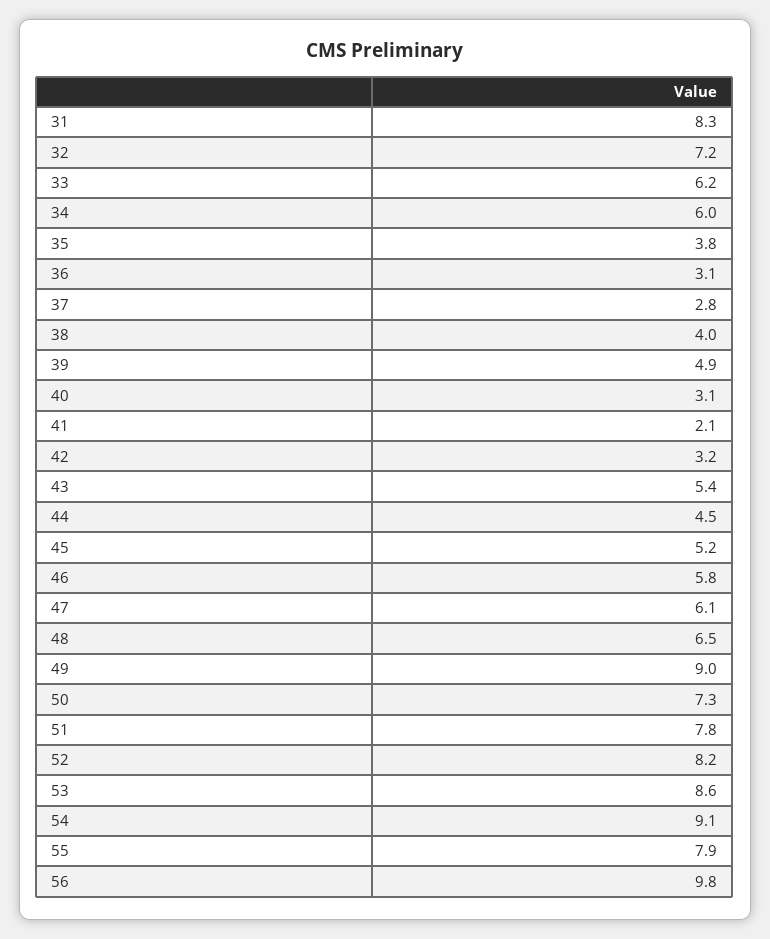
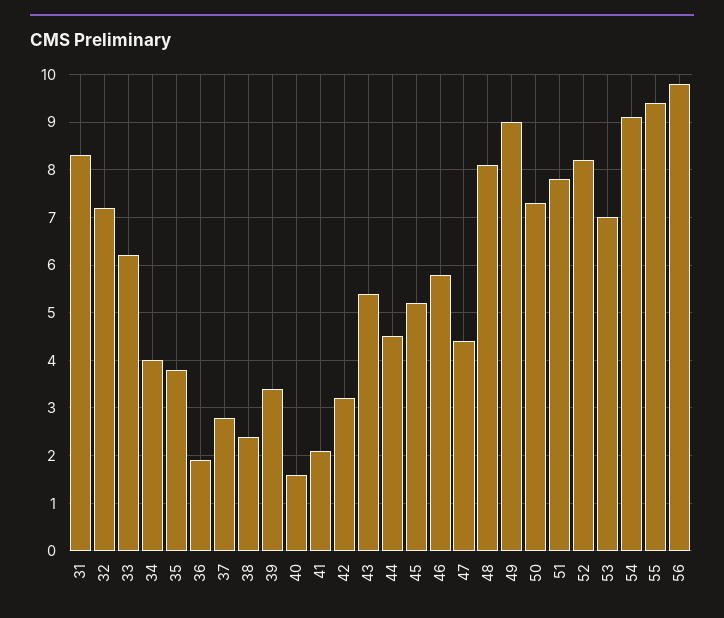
  {
    "31": 8.3,
    "32": 7.2,
    "33": 6.2,
-   "34": 6,
+   "34": 4,
    "35": 3.8,
-   "36": 3.1,
+   "36": 2,
    "37": 2.8,
-   "38": 4,
+   "38": 2.5,
-   "39": 4.9,
+   "39": 3.5,
-   "40": 3.1,
+   "40": 1.5,
    "41": 2.1,
    "42": 3.2,
    "43": 5.4,
    "44": 4.5,
    "45": 5.2,
    "46": 5.8,
-   "47": 6.1,
+   "47": 4.5,
-   "48": 6.5,
+   "48": 8,
    "49": 9,
    "50": 7.3,
    "51": 7.8,
    "52": 8.2,
-   "53": 8.6,
+   "53": 7,
    "54": 9.1,
-   "55": 7.9,
+   "55": 9.5,
    "56": 9.8
  }

